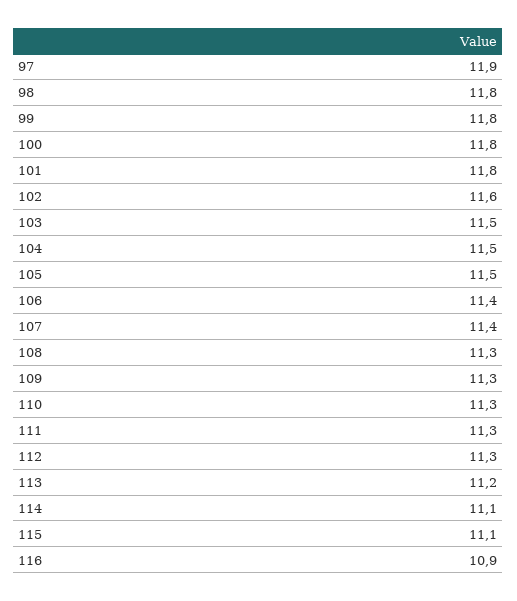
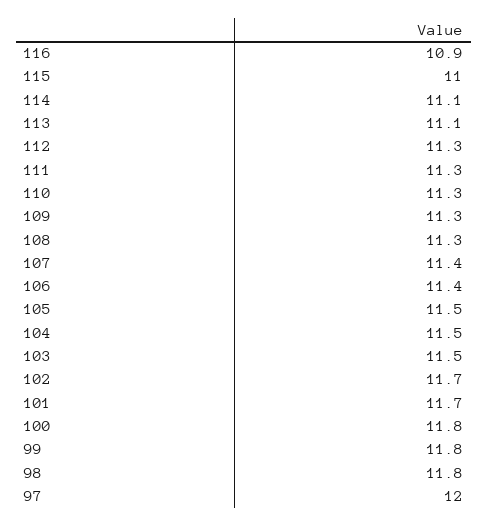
  {
-   "97": 11.9,
+   "97": 12,
    "98": 11.8,
    "99": 11.8,
    "100": 11.8,
-   "101": 11.8,
+   "101": 11.7,
-   "102": 11.6,
+   "102": 11.7,
    "103": 11.5,
    "104": 11.5,
    "105": 11.5,
    "106": 11.4,
    "107": 11.4,
    "108": 11.3,
    "109": 11.3,
    "110": 11.3,
    "111": 11.3,
    "112": 11.3,
-   "113": 11.2,
+   "113": 11.1,
    "114": 11.1,
-   "115": 11.1,
+   "115": 11,
    "116": 10.9
  }

